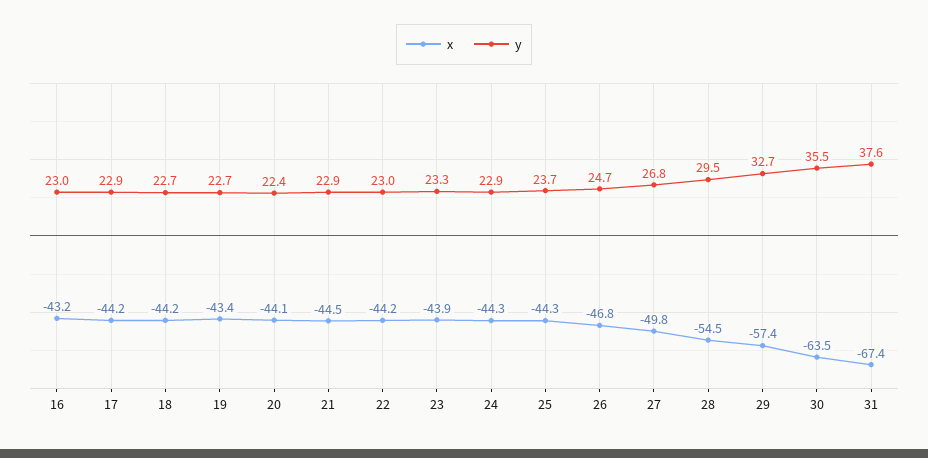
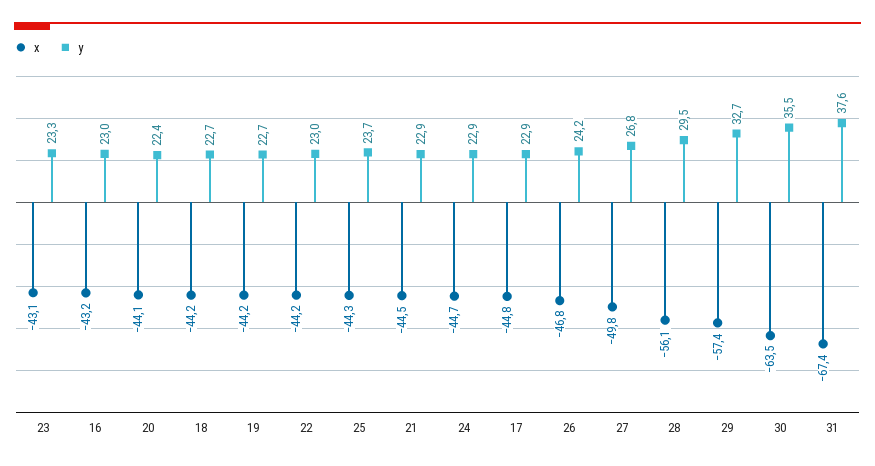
  {
    "x": {
      "16": -43.2,
-     "17": -44.2,
+     "17": -44.8,
      "18": -44.2,
-     "19": -43.4,
+     "19": -44.2,
      "20": -44.1,
      "21": -44.5,
      "22": -44.2,
-     "23": -43.9,
+     "23": -43.1,
-     "24": -44.3,
+     "24": -44.7,
      "25": -44.3,
      "26": -46.8,
      "27": -49.8,
-     "28": -54.5,
+     "28": -56.1,
      "29": -57.4,
      "30": -63.5,
      "31": -67.4
    },
    "y": {
      "16": 23,
      "17": 22.9,
      "18": 22.7,
      "19": 22.7,
      "20": 22.4,
      "21": 22.9,
      "22": 23,
      "23": 23.3,
      "24": 22.9,
      "25": 23.7,
-     "26": 24.7,
+     "26": 24.2,
      "27": 26.8,
      "28": 29.5,
      "29": 32.7,
      "30": 35.5,
      "31": 37.6
    }
  }

